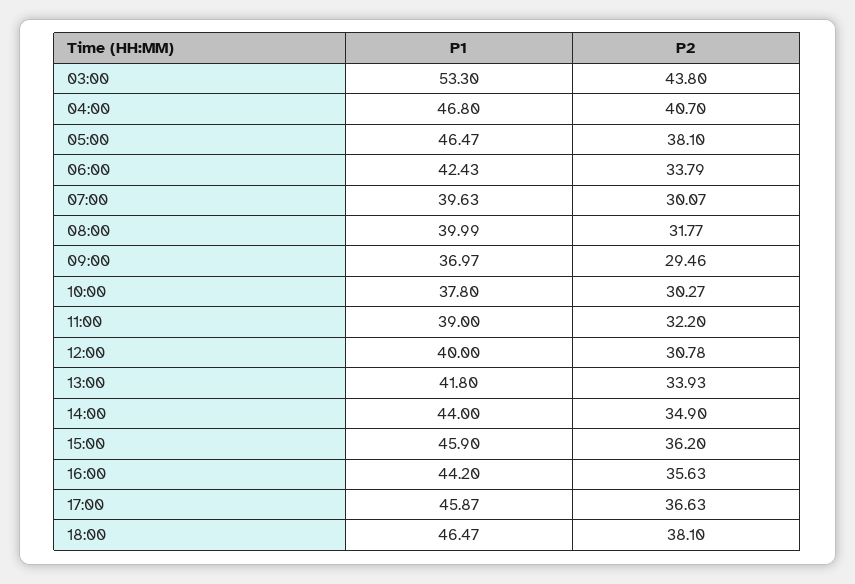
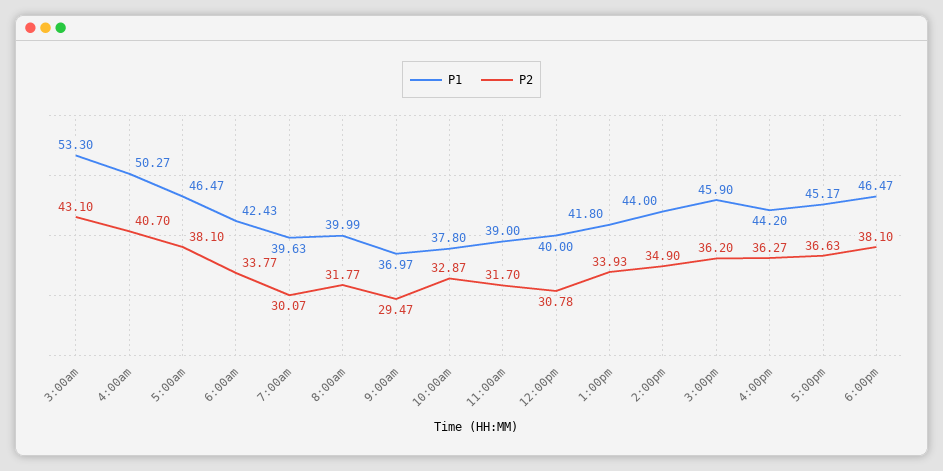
  {
    "P1": {
      "03:00": 53.3,
-     "04:00": 46.8,
+     "04:00": 50.27,
      "05:00": 46.47,
      "06:00": 42.43,
      "07:00": 39.63,
      "08:00": 39.99,
      "09:00": 36.97,
      "10:00": 37.8,
      "11:00": 39,
      "12:00": 40,
      "13:00": 41.8,
      "14:00": 44,
      "15:00": 45.9,
      "16:00": 44.2,
-     "17:00": 45.87,
+     "17:00": 45.17,
      "18:00": 46.47
    },
    "P2": {
-     "03:00": 43.8,
+     "03:00": 43.1,
      "04:00": 40.7,
      "05:00": 38.1,
-     "06:00": 33.79,
+     "06:00": 33.77,
      "07:00": 30.07,
      "08:00": 31.77,
-     "09:00": 29.46,
+     "09:00": 29.47,
-     "10:00": 30.27,
+     "10:00": 32.87,
-     "11:00": 32.2,
+     "11:00": 31.7,
      "12:00": 30.78,
      "13:00": 33.93,
      "14:00": 34.9,
      "15:00": 36.2,
-     "16:00": 35.63,
+     "16:00": 36.27,
      "17:00": 36.63,
      "18:00": 38.1
    }
  }

